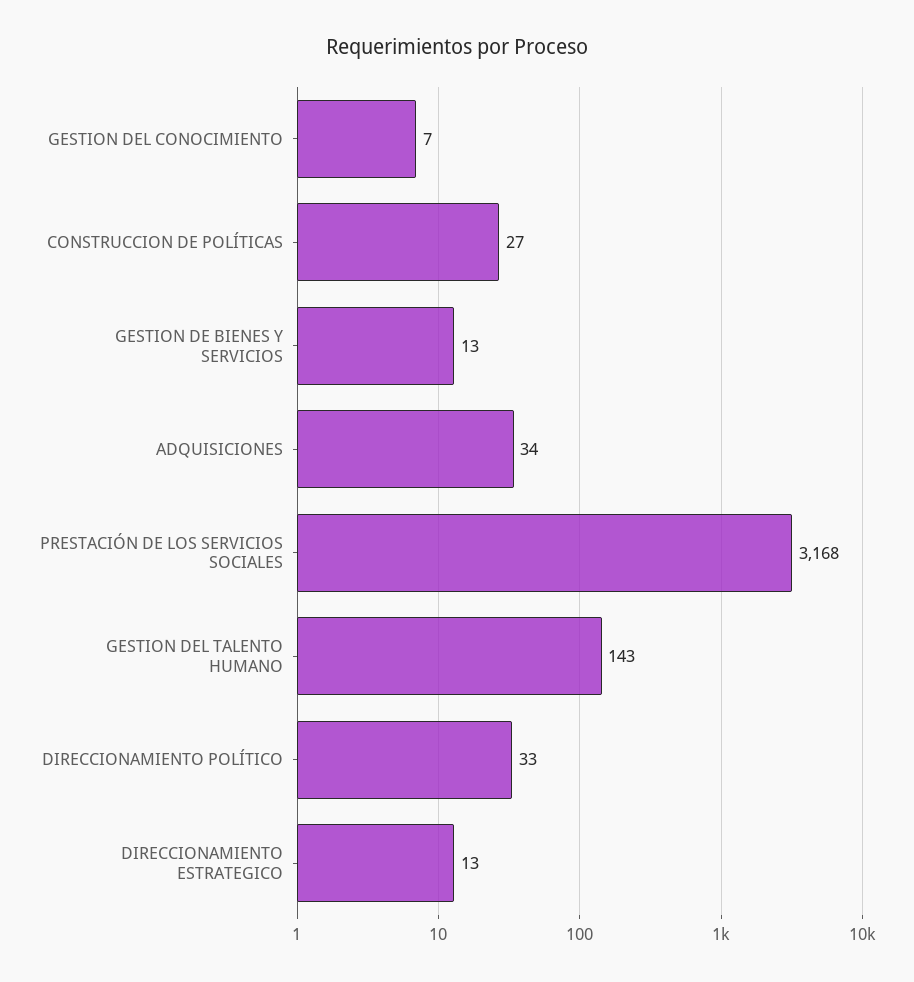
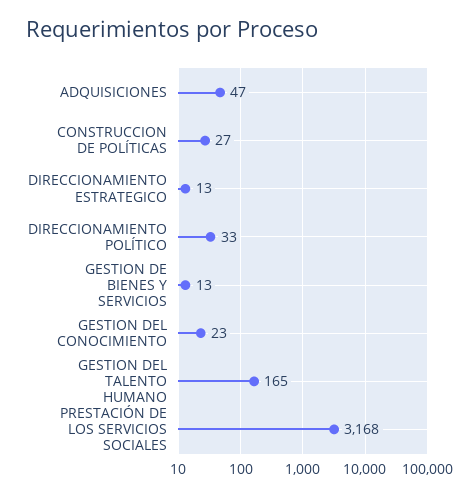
  {
-   "GESTION DEL CONOCIMIENTO": 7,
+   "GESTION DEL CONOCIMIENTO": 23,
    "CONSTRUCCION DE POLÍTICAS": 27,
    "GESTION DE BIENES Y SERVICIOS": 13,
-   "ADQUISICIONES": 34,
+   "ADQUISICIONES": 47,
    "PRESTACIÓN DE LOS SERVICIOS SOCIALES": 3168,
-   "GESTION DEL TALENTO HUMANO": 143,
+   "GESTION DEL TALENTO HUMANO": 165,
    "DIRECCIONAMIENTO POLÍTICO": 33,
    "DIRECCIONAMIENTO ESTRATEGICO": 13
  }

